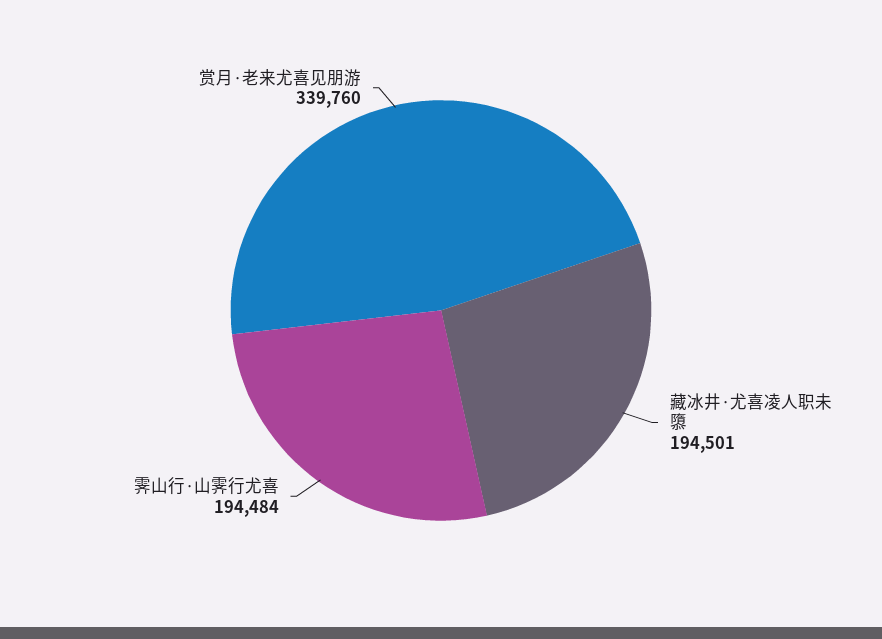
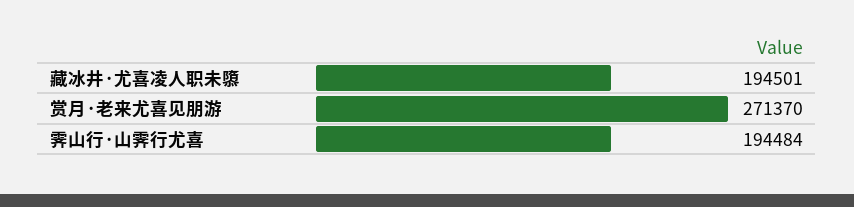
  {
    "藏冰井·尤喜凌人职未隳": 194501,
    "霁山行·山霁行尤喜": 194484,
-   "赏月·老来尤喜见朋游": 339760
+   "赏月·老来尤喜见朋游": 271370
  }

